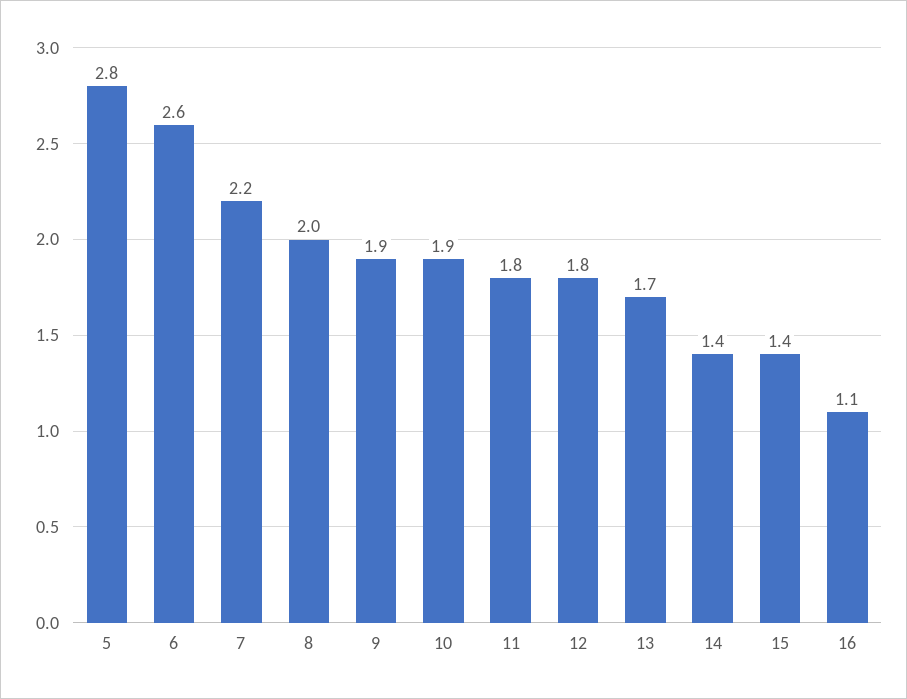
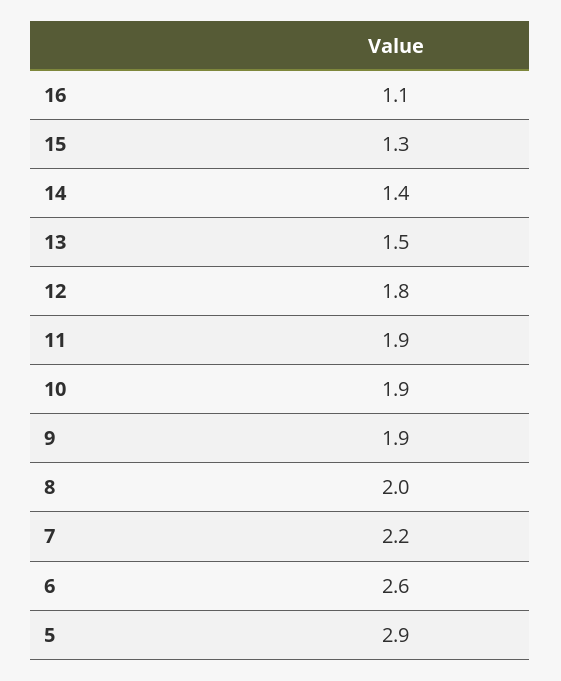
  {
-   "5": 2.8,
+   "5": 2.9,
    "6": 2.6,
    "7": 2.2,
    "8": 2,
    "9": 1.9,
    "10": 1.9,
-   "11": 1.8,
+   "11": 1.9,
    "12": 1.8,
-   "13": 1.7,
+   "13": 1.5,
    "14": 1.4,
-   "15": 1.4,
+   "15": 1.3,
    "16": 1.1
  }

